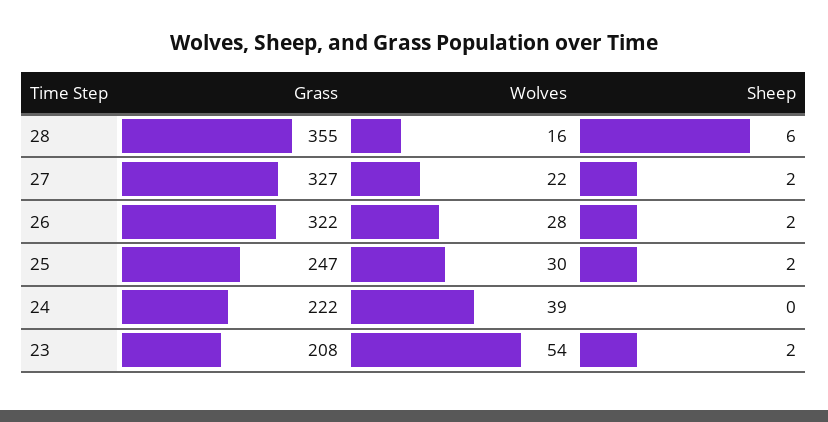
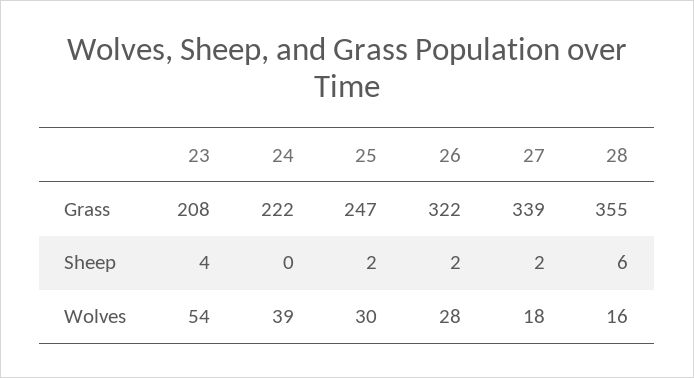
  {
    "Grass": {
      "28": 355,
-     "27": 327,
+     "27": 339,
      "26": 322,
      "25": 247,
      "24": 222,
      "23": 208
    },
    "Wolves": {
      "28": 16,
-     "27": 22,
+     "27": 18,
      "26": 28,
      "25": 30,
      "24": 39,
      "23": 54
    },
    "Sheep": {
      "28": 6,
      "27": 2,
      "26": 2,
      "25": 2,
      "24": 0,
-     "23": 2
+     "23": 4
    }
  }

